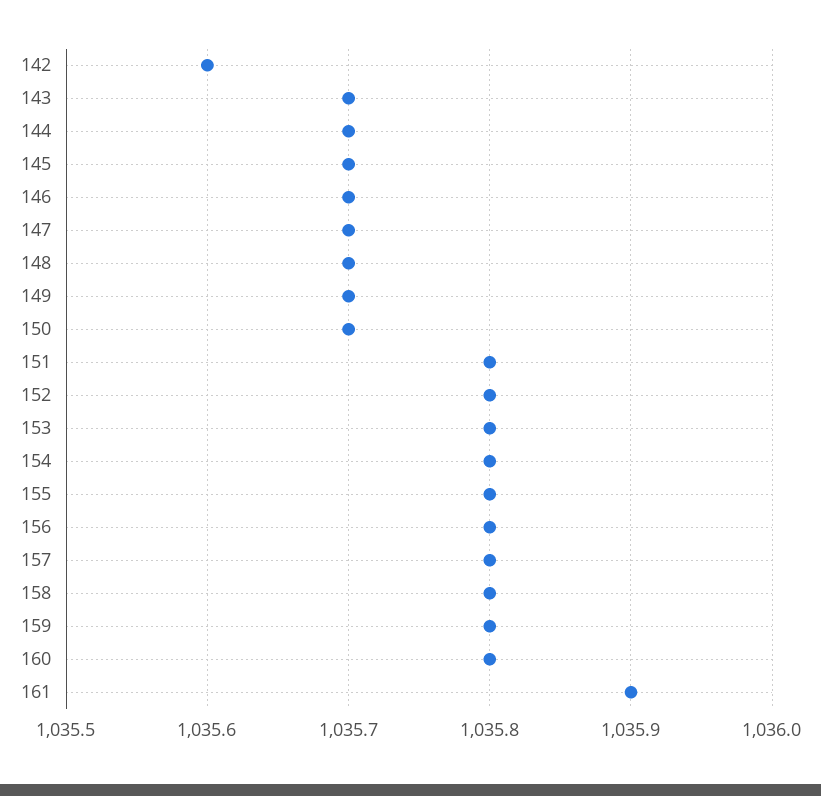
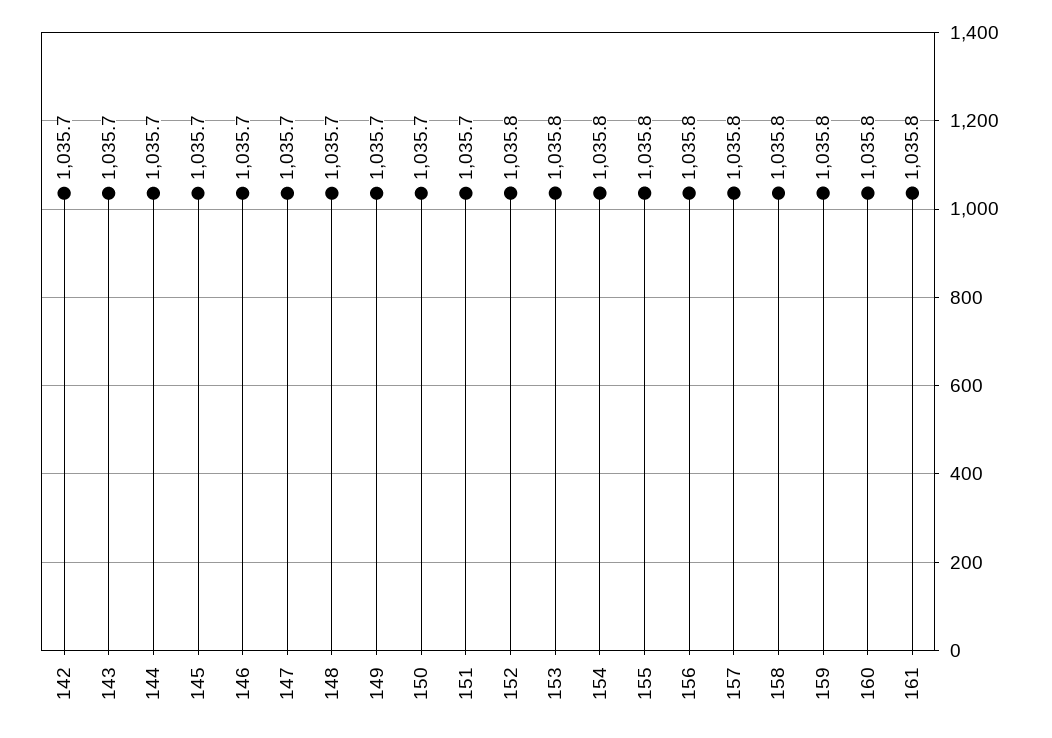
  {
-   "142": 1035.6,
+   "142": 1035.7,
    "143": 1035.7,
    "144": 1035.7,
    "145": 1035.7,
    "146": 1035.7,
    "147": 1035.7,
    "148": 1035.7,
    "149": 1035.7,
    "150": 1035.7,
-   "151": 1035.8,
+   "151": 1035.7,
    "152": 1035.8,
    "153": 1035.8,
    "154": 1035.8,
    "155": 1035.8,
    "156": 1035.8,
    "157": 1035.8,
    "158": 1035.8,
    "159": 1035.8,
    "160": 1035.8,
-   "161": 1035.9
+   "161": 1035.8
  }

